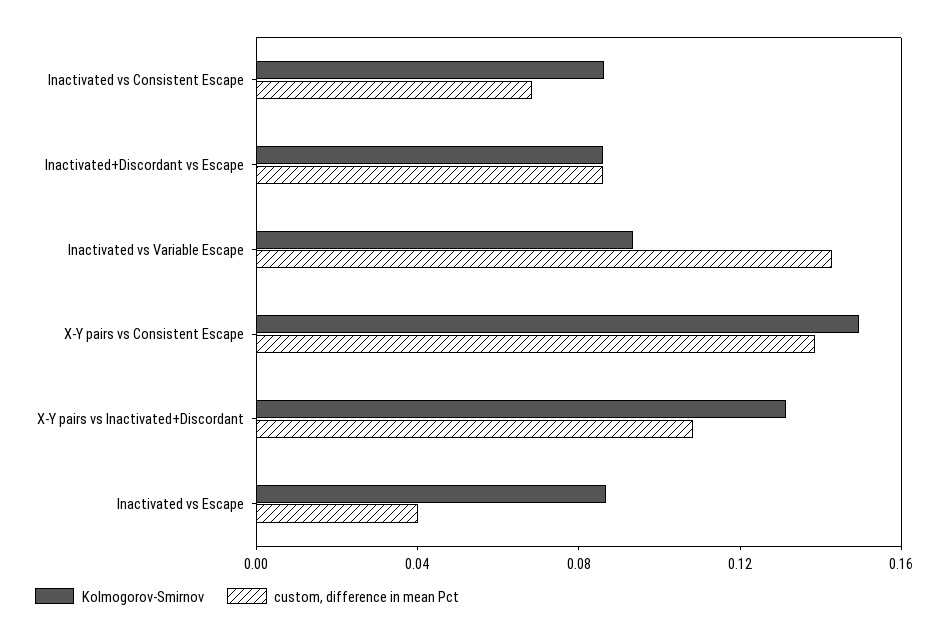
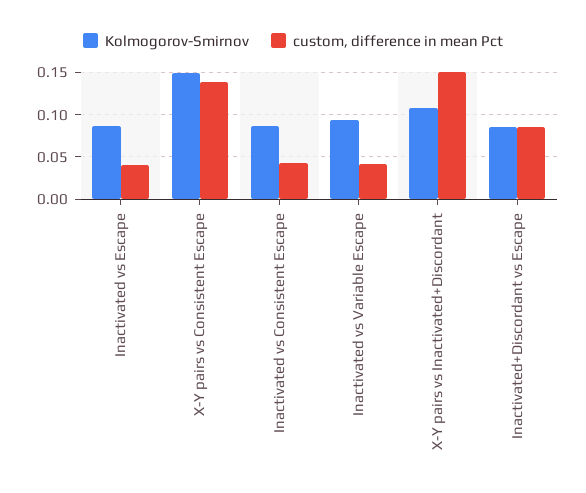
  {
    "Kolmogorov-Smirnov": {
      "Inactivated vs Consistent Escape": 0.09,
      "Inactivated+Discordant vs Escape": 0.09,
      "Inactivated vs Variable Escape": 0.09,
      "X-Y pairs vs Consistent Escape": 0.15,
-     "X-Y pairs vs Inactivated+Discordant": 0.13,
+     "X-Y pairs vs Inactivated+Discordant": 0.11,
      "Inactivated vs Escape": 0.09
    },
    "custom, difference in mean Pct": {
-     "Inactivated vs Consistent Escape": 0.07,
+     "Inactivated vs Consistent Escape": 0.04,
      "Inactivated+Discordant vs Escape": 0.09,
-     "Inactivated vs Variable Escape": 0.14,
+     "Inactivated vs Variable Escape": 0.04,
      "X-Y pairs vs Consistent Escape": 0.14,
-     "X-Y pairs vs Inactivated+Discordant": 0.11,
+     "X-Y pairs vs Inactivated+Discordant": 0.15,
      "Inactivated vs Escape": 0.04
    }
  }

